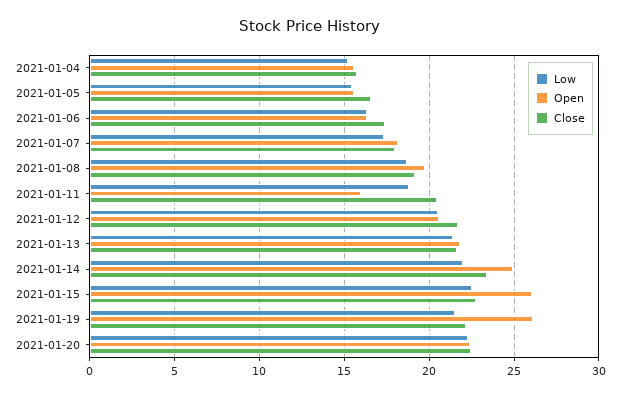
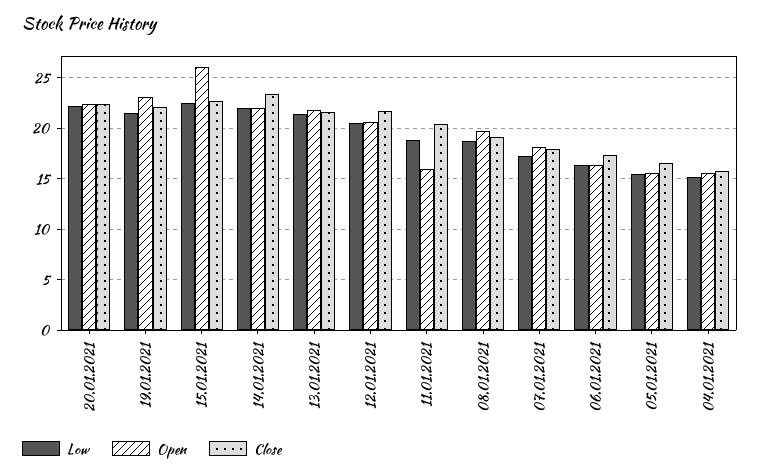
  {
    "Low": {
      "2021-01-04": 15,
      "2021-01-05": 15.5,
      "2021-01-06": 16.5,
      "2021-01-07": 17.5,
      "2021-01-08": 18.5,
      "2021-01-11": 19,
      "2021-01-12": 20.5,
      "2021-01-13": 21.5,
      "2021-01-14": 22,
      "2021-01-15": 22.5,
      "2021-01-19": 21.5,
      "2021-01-20": 22.5
    },
    "Open": {
      "2021-01-04": 15.5,
      "2021-01-05": 15.5,
      "2021-01-06": 16.5,
      "2021-01-07": 18,
      "2021-01-08": 20,
      "2021-01-11": 16,
      "2021-01-12": 20.5,
      "2021-01-13": 22,
-     "2021-01-14": 25,
+     "2021-01-14": 22,
      "2021-01-15": 26,
-     "2021-01-19": 26,
+     "2021-01-19": 23,
      "2021-01-20": 22.5
    },
    "Close": {
      "2021-01-04": 16,
      "2021-01-05": 16.5,
      "2021-01-06": 17.5,
      "2021-01-07": 18,
      "2021-01-08": 19,
      "2021-01-11": 20.5,
      "2021-01-12": 21.5,
      "2021-01-13": 21.5,
      "2021-01-14": 23.5,
      "2021-01-15": 22.5,
      "2021-01-19": 22,
      "2021-01-20": 22.5
    }
  }

